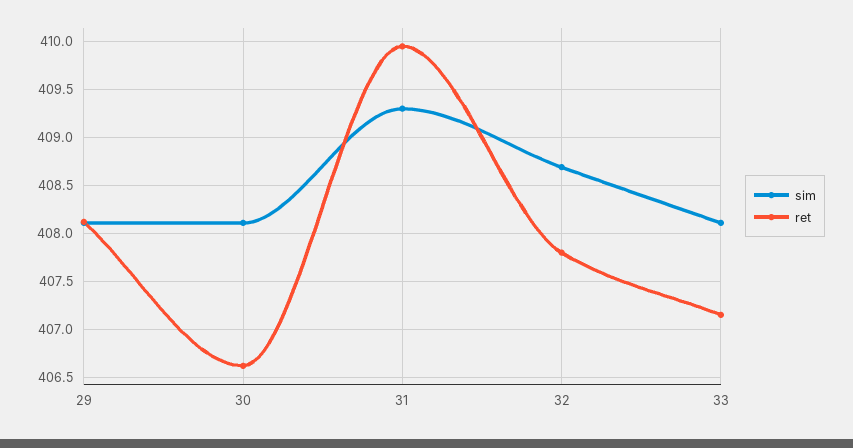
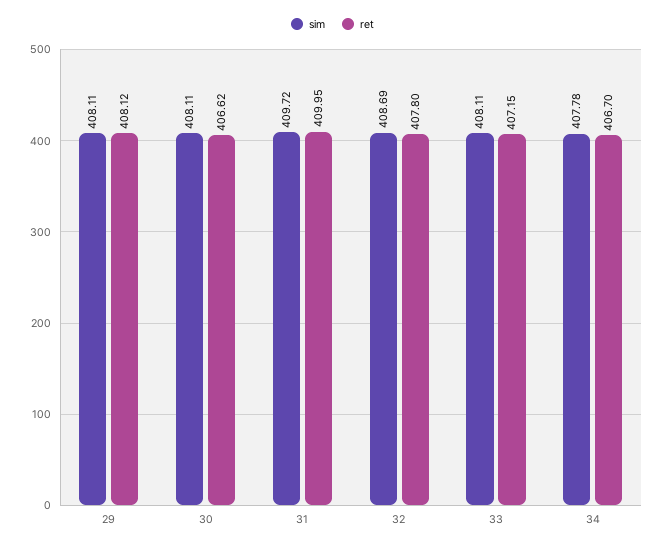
  {
    "sim": {
      "29": 408.11,
      "30": 408.11,
-     "31": 409.3,
+     "31": 409.72,
      "32": 408.69,
-     "33": 408.11
+     "33": 408.11,
+     "34": 407.78
    },
    "ret": {
      "29": 408.12,
      "30": 406.62,
      "31": 409.95,
      "32": 407.8,
-     "33": 407.15
+     "33": 407.15,
+     "34": 406.7
    }
  }

